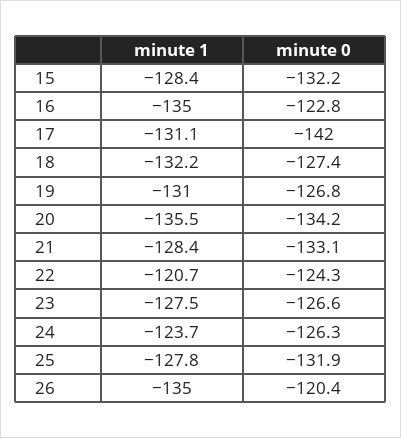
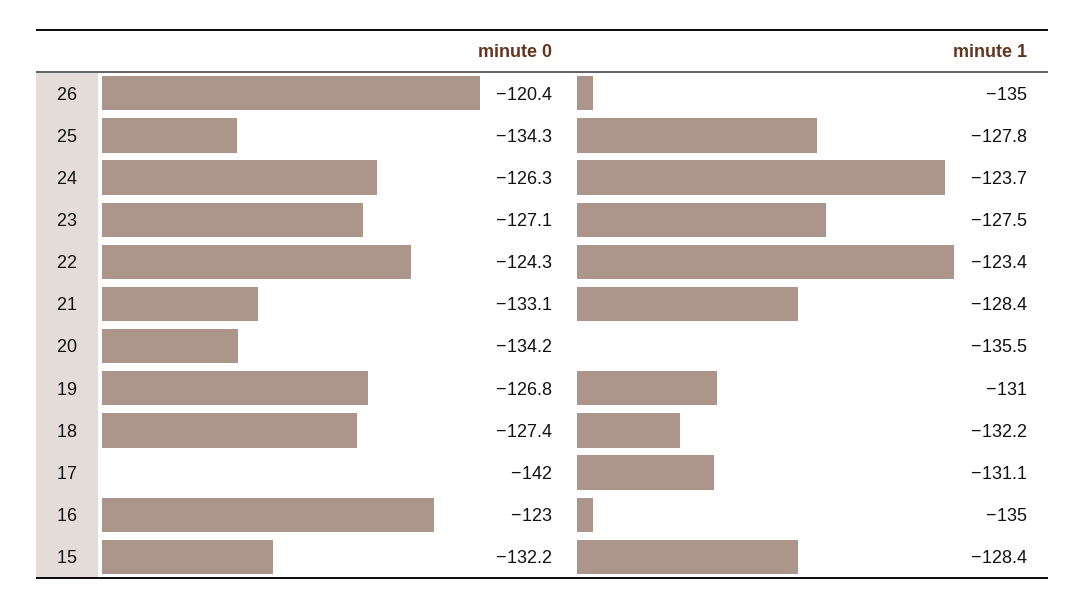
  {
    "minute 1": {
      "15": -128.4,
      "16": -135,
      "17": -131.1,
      "18": -132.2,
      "19": -131,
      "20": -135.5,
      "21": -128.4,
-     "22": -120.7,
+     "22": -123.4,
      "23": -127.5,
      "24": -123.7,
      "25": -127.8,
      "26": -135
    },
    "minute 0": {
      "15": -132.2,
-     "16": -122.8,
+     "16": -123,
      "17": -142,
      "18": -127.4,
      "19": -126.8,
      "20": -134.2,
      "21": -133.1,
      "22": -124.3,
-     "23": -126.6,
+     "23": -127.1,
      "24": -126.3,
-     "25": -131.9,
+     "25": -134.3,
      "26": -120.4
    }
  }

